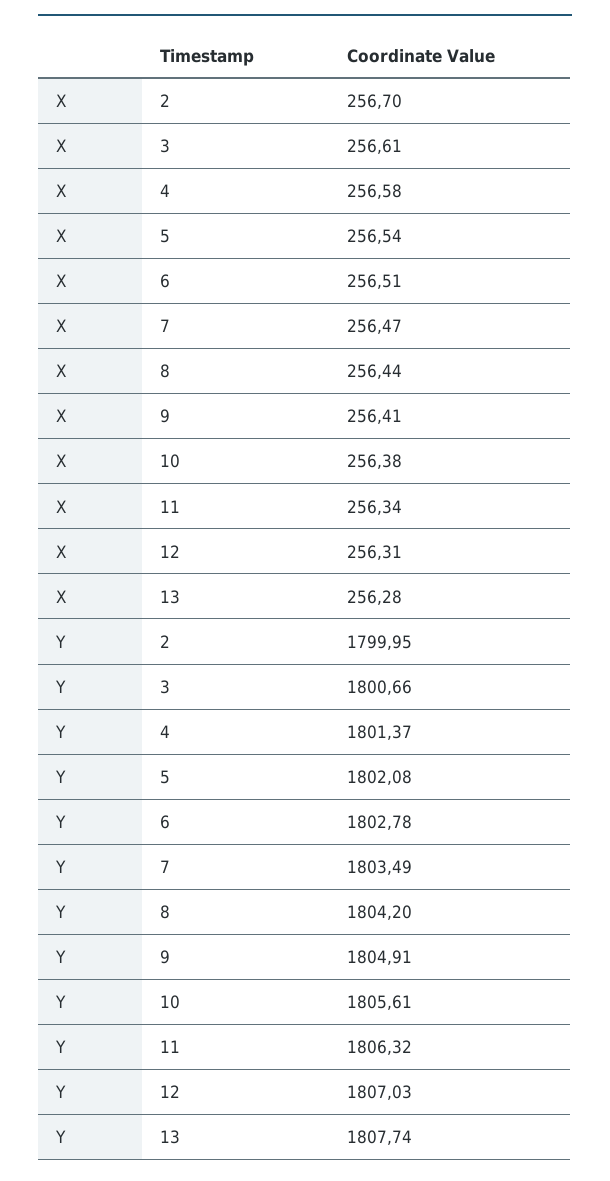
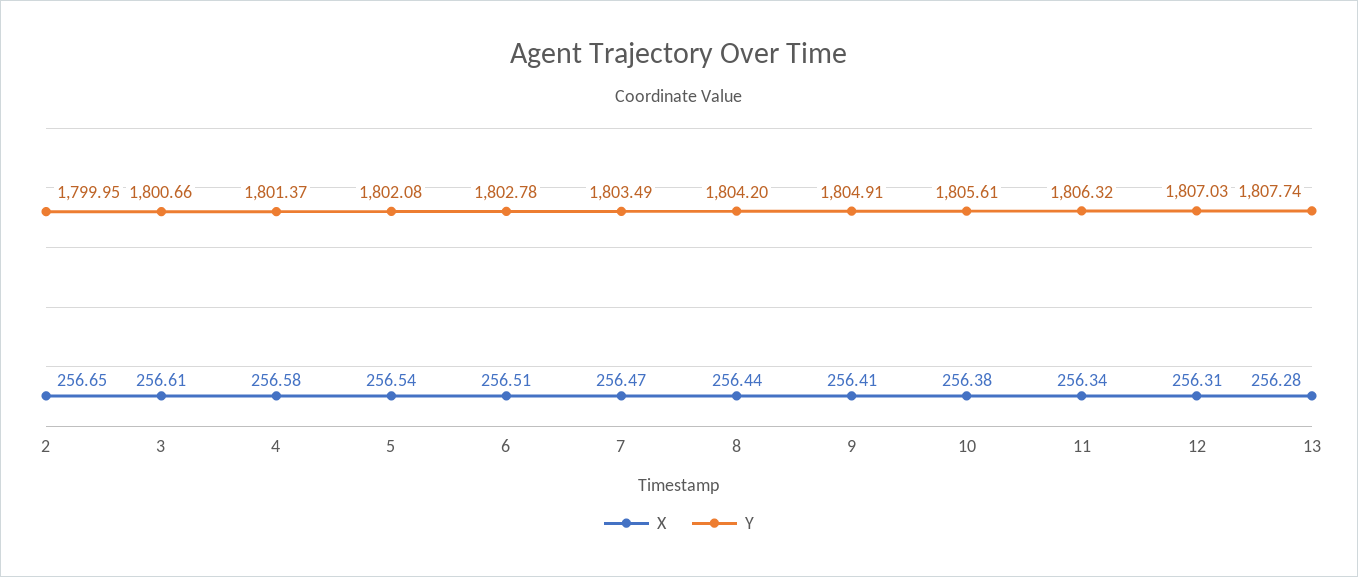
  {
    "X": {
-     "2": 256.7,
+     "2": 256.65,
      "3": 256.61,
      "4": 256.58,
      "5": 256.54,
      "6": 256.51,
      "7": 256.47,
      "8": 256.44,
      "9": 256.41,
      "10": 256.38,
      "11": 256.34,
      "12": 256.31,
      "13": 256.28
    },
    "Y": {
      "2": 1799.95,
      "3": 1800.66,
      "4": 1801.37,
      "5": 1802.08,
      "6": 1802.78,
      "7": 1803.49,
      "8": 1804.2,
      "9": 1804.91,
      "10": 1805.61,
      "11": 1806.32,
      "12": 1807.03,
      "13": 1807.74
    }
  }

